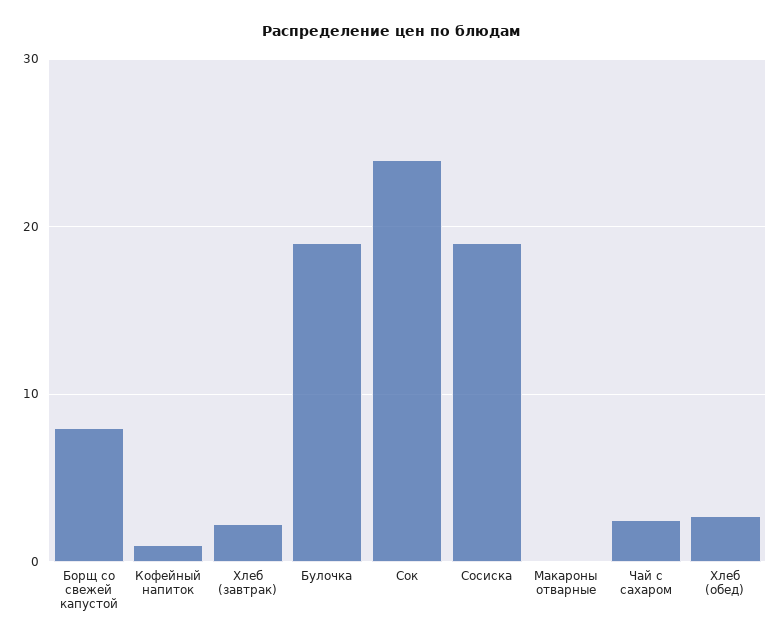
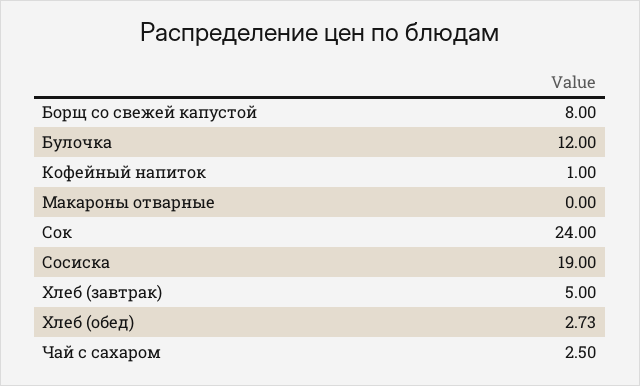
  {
    "Борщ со свежей капустой": 8,
    "Кофейный напиток": 1,
-   "Хлеб (завтрак)": 2,
+   "Хлеб (завтрак)": 5,
-   "Булочка": 19,
+   "Булочка": 12,
    "Сок": 24,
    "Сосиска": 19,
    "Макароны отварные": 0,
    "Чай с сахаром": 2.5,
    "Хлеб (обед)": 2.73
  }

